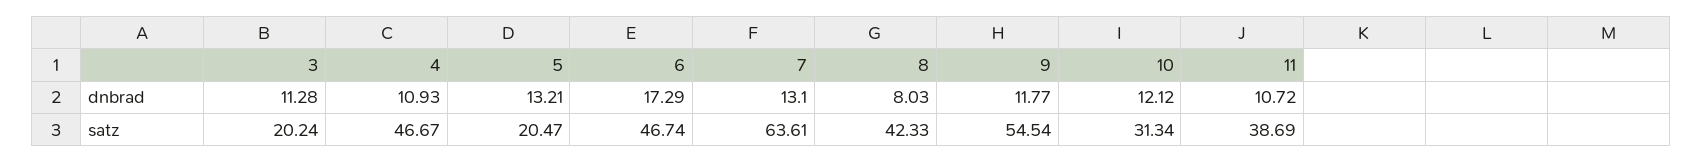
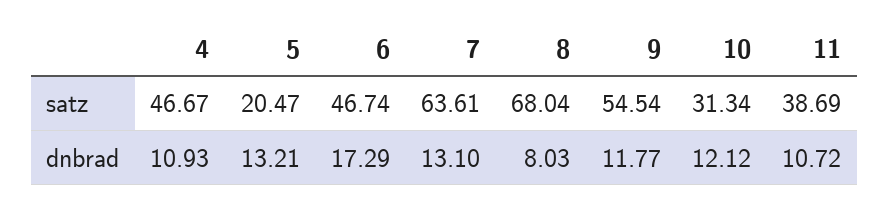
  {
-   "3": {
-     "dnbrad": 11.28,
-     "satz": 20.24
-   },
    "4": {
      "dnbrad": 10.93,
      "satz": 46.67
    },
    "5": {
      "dnbrad": 13.21,
      "satz": 20.47
    },
    "6": {
      "dnbrad": 17.29,
      "satz": 46.74
    },
    "7": {
      "dnbrad": 13.1,
      "satz": 63.61
    },
    "8": {
      "dnbrad": 8.03,
-     "satz": 42.33
+     "satz": 68.04
    },
    "9": {
      "dnbrad": 11.77,
      "satz": 54.54
    },
    "10": {
      "dnbrad": 12.12,
      "satz": 31.34
    },
    "11": {
      "dnbrad": 10.72,
      "satz": 38.69
    }
  }

